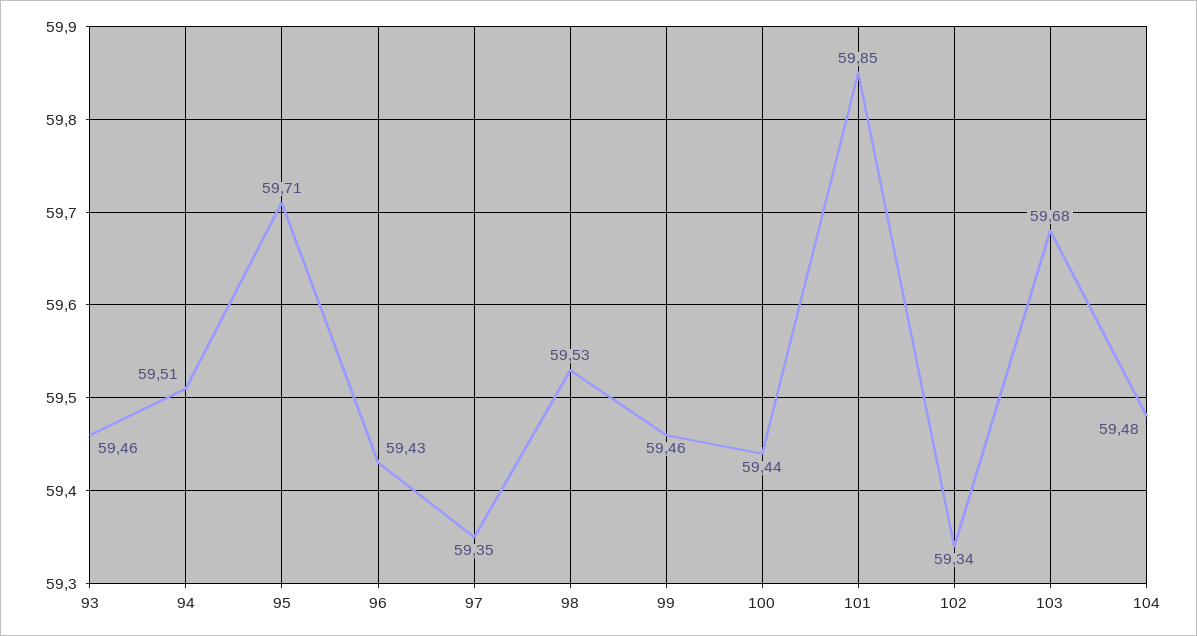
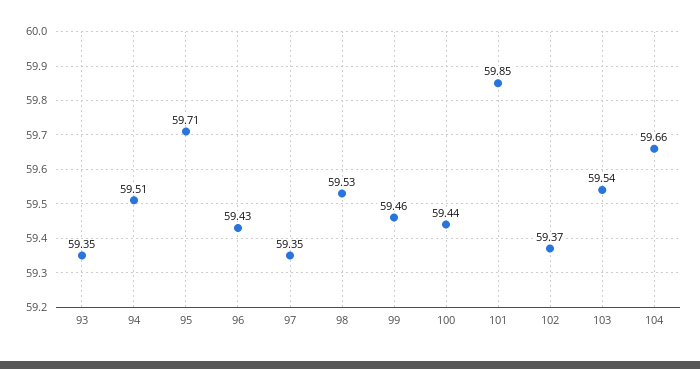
  {
-   "93": 59.46,
+   "93": 59.35,
    "94": 59.51,
    "95": 59.71,
    "96": 59.43,
    "97": 59.35,
    "98": 59.53,
    "99": 59.46,
    "100": 59.44,
    "101": 59.85,
-   "102": 59.34,
+   "102": 59.37,
-   "103": 59.68,
+   "103": 59.54,
-   "104": 59.48
+   "104": 59.66
  }

